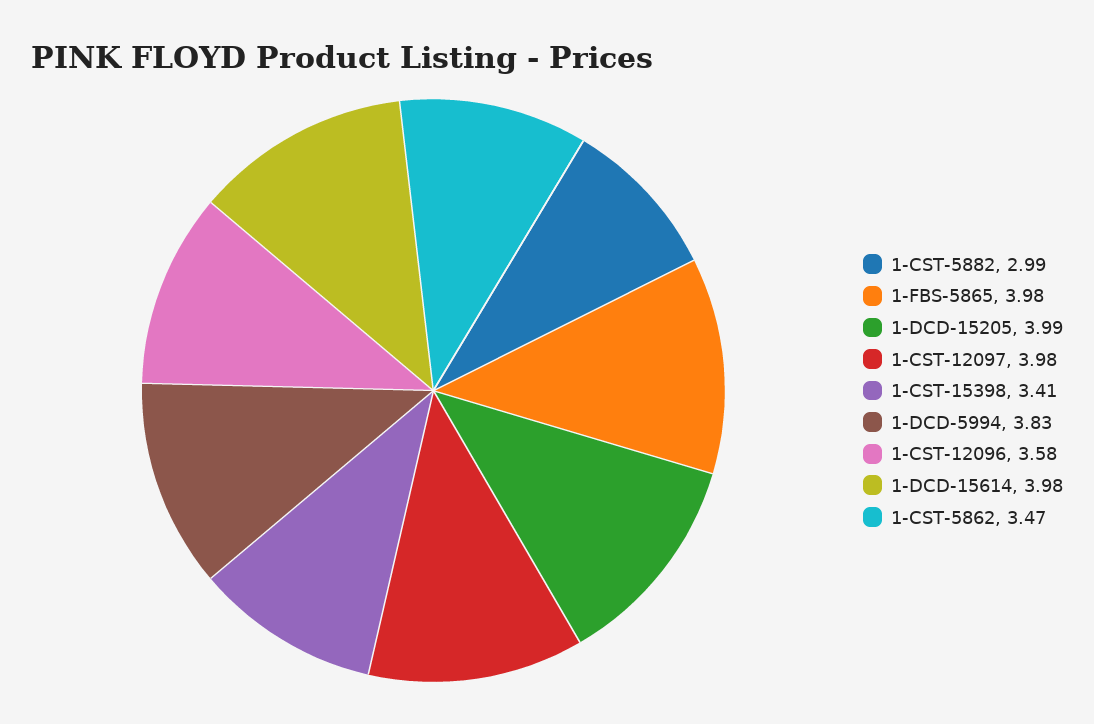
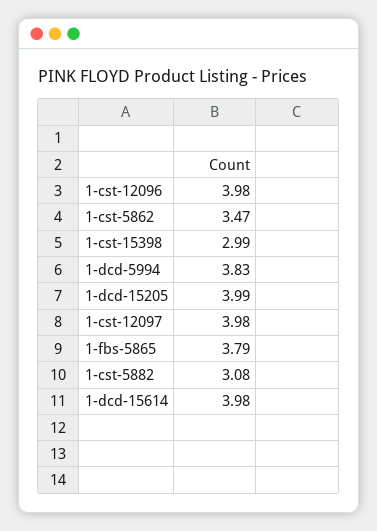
  {
-   "1-CST-5882": 2.99,
+   "1-CST-5882": 3.08,
-   "1-FBS-5865": 3.98,
+   "1-FBS-5865": 3.79,
    "1-DCD-15205": 3.99,
    "1-CST-12097": 3.98,
-   "1-CST-15398": 3.41,
+   "1-CST-15398": 2.99,
    "1-DCD-5994": 3.83,
-   "1-CST-12096": 3.58,
+   "1-CST-12096": 3.98,
    "1-DCD-15614": 3.98,
    "1-CST-5862": 3.47
  }

